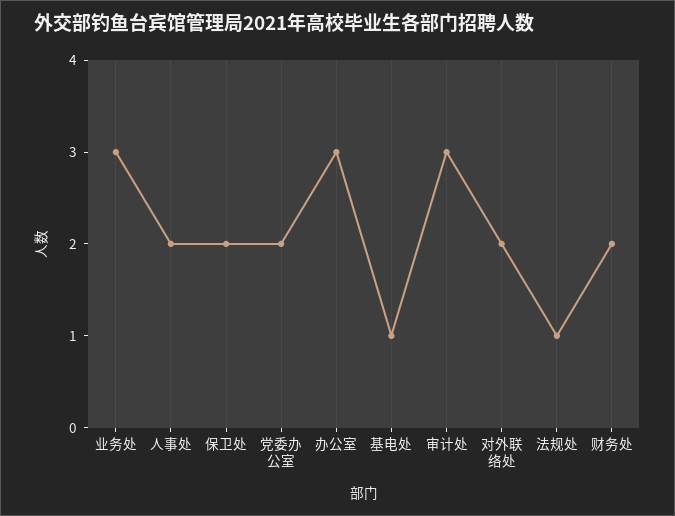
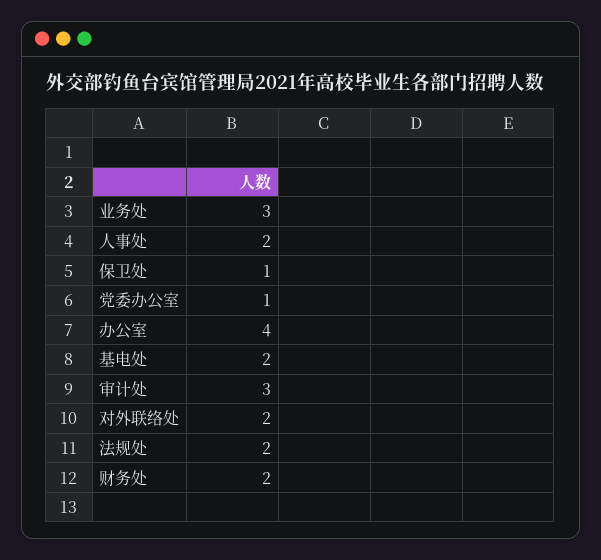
  {
    "业务处": 3,
    "人事处": 2,
-   "保卫处": 2,
+   "保卫处": 1,
-   "党委办公室": 2,
+   "党委办公室": 1,
-   "办公室": 3,
+   "办公室": 4,
-   "基电处": 1,
+   "基电处": 2,
    "审计处": 3,
    "对外联络处": 2,
-   "法规处": 1,
+   "法规处": 2,
    "财务处": 2
  }

